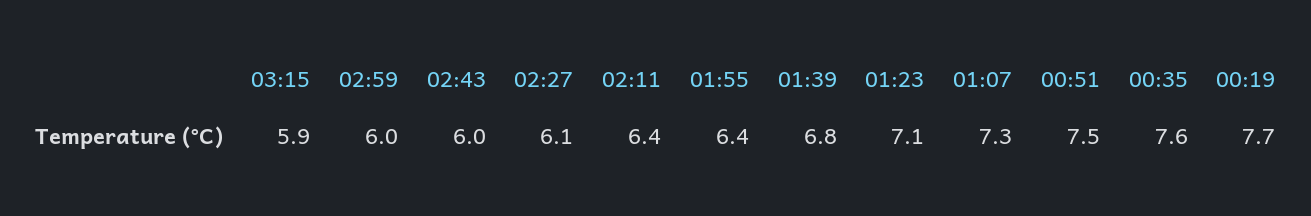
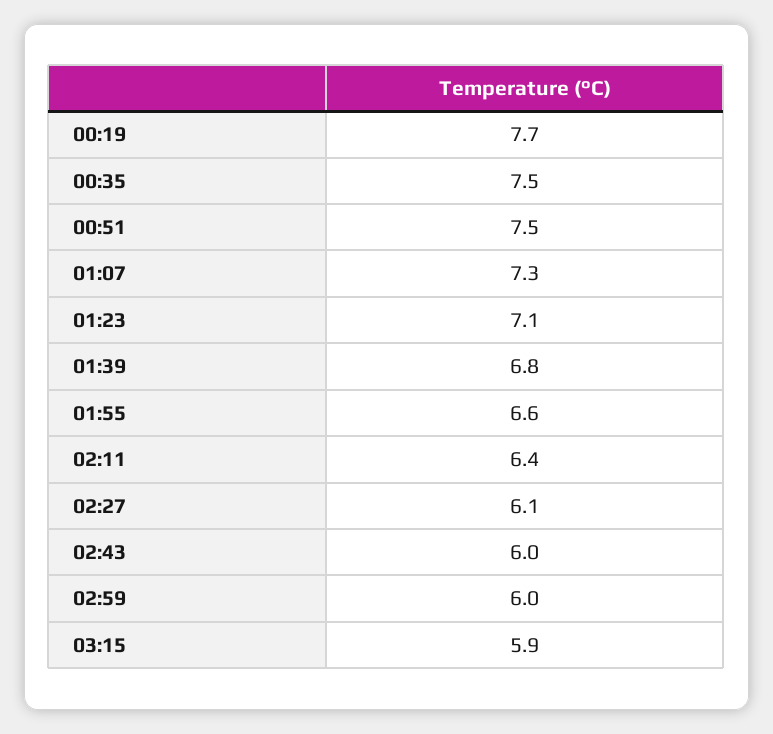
  {
    "03:15": 5.9,
    "02:59": 6,
    "02:43": 6,
    "02:27": 6.1,
    "02:11": 6.4,
-   "01:55": 6.4,
+   "01:55": 6.6,
    "01:39": 6.8,
    "01:23": 7.1,
    "01:07": 7.3,
    "00:51": 7.5,
-   "00:35": 7.6,
+   "00:35": 7.5,
    "00:19": 7.7
  }

